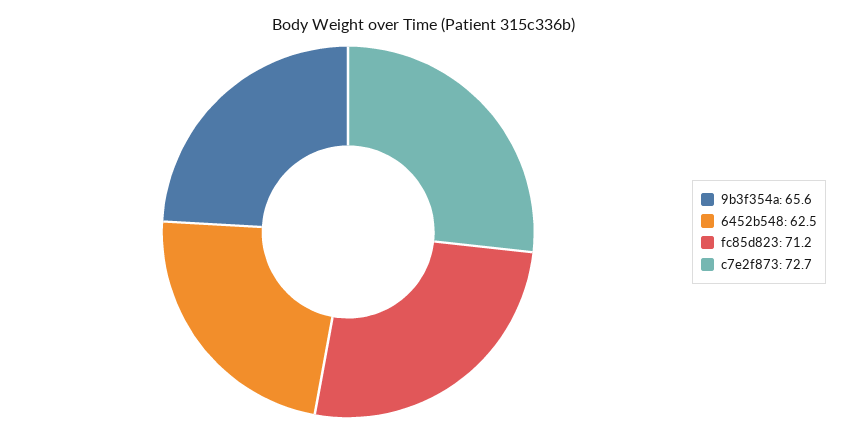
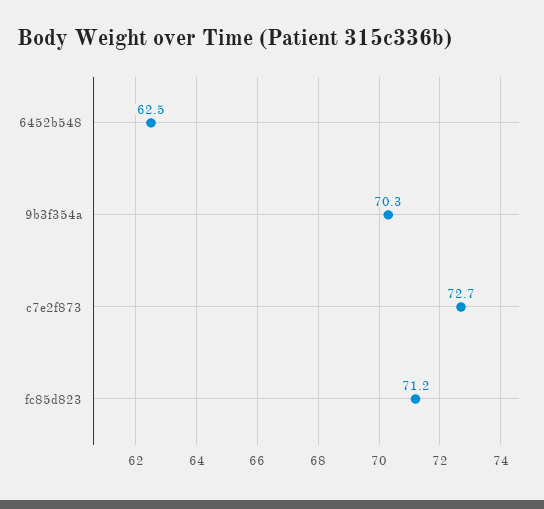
  {
-   "9b3f354a": 65.6,
+   "9b3f354a": 70.3,
    "6452b548": 62.5,
    "fc85d823": 71.2,
    "c7e2f873": 72.7
  }

